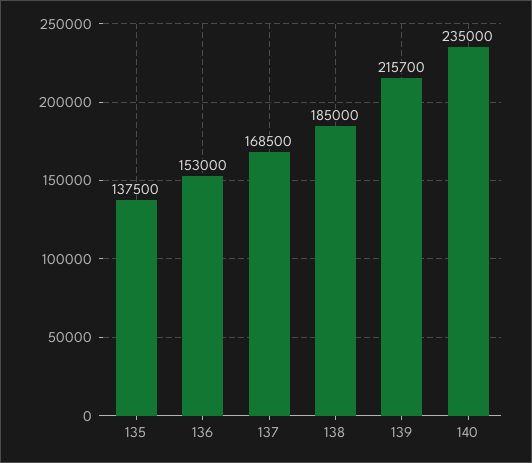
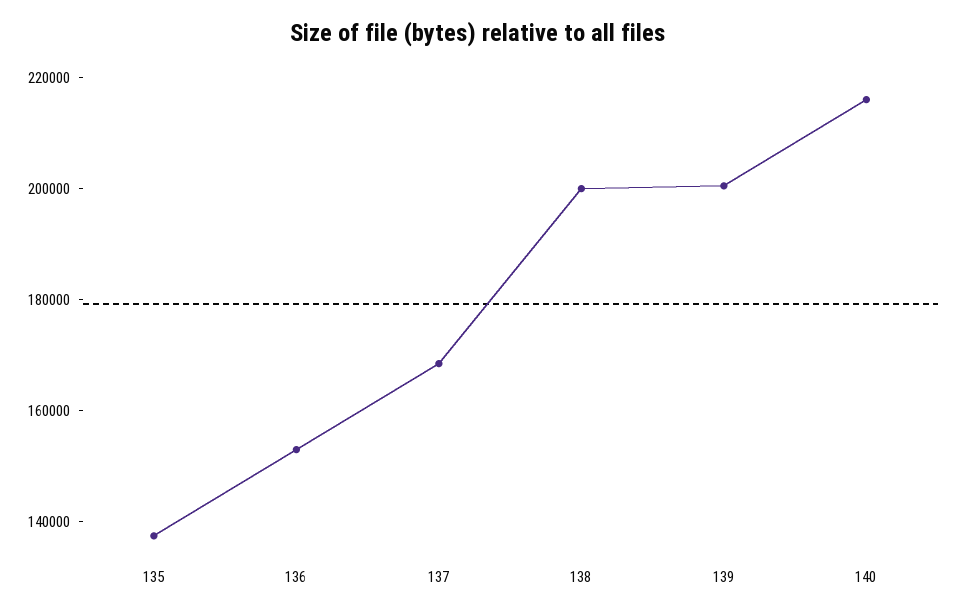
  {
    "135": 137500,
    "136": 153000,
    "137": 168500,
-   "138": 185000,
+   "138": 200000,
-   "139": 215700,
+   "139": 200000,
-   "140": 235000
+   "140": 215000
  }

